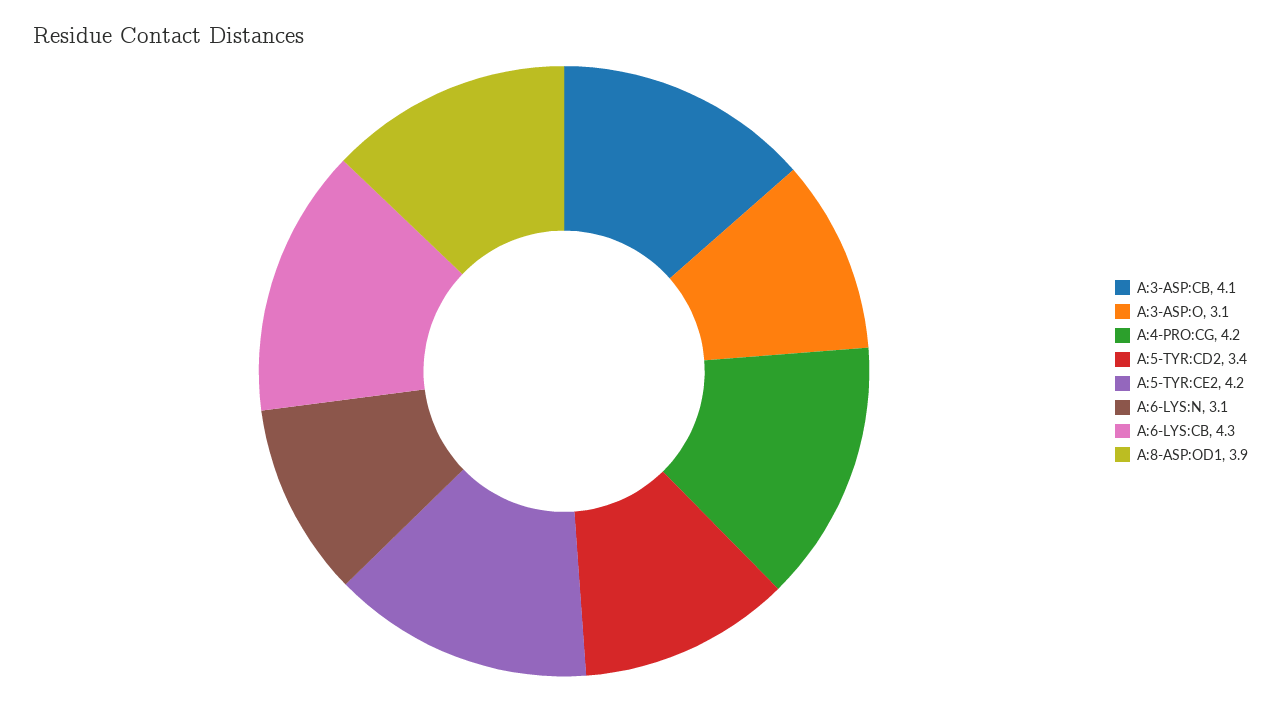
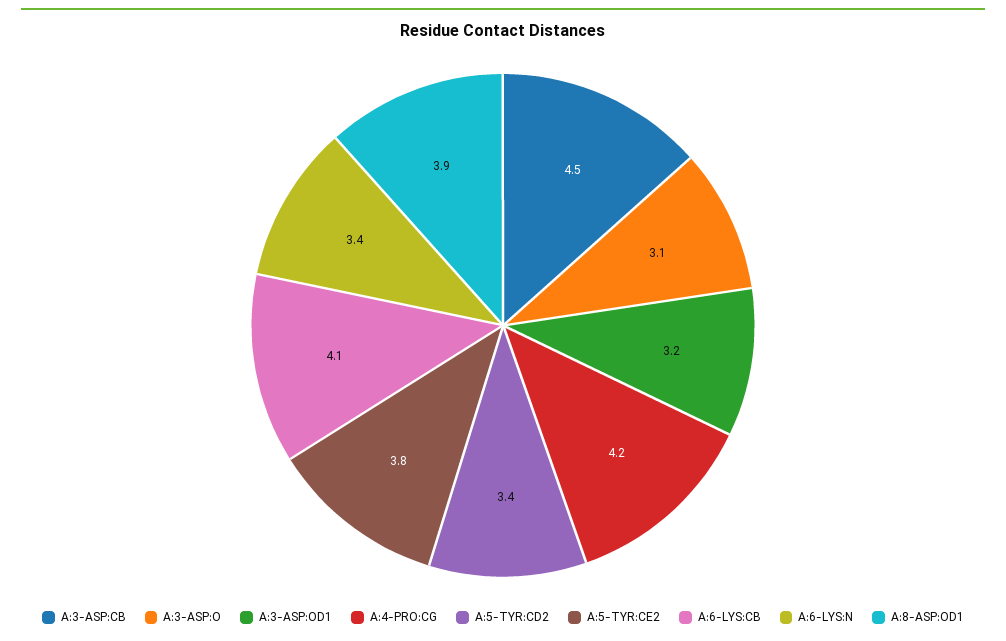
  {
-   "A:3-ASP:CB": 4.1,
+   "A:3-ASP:CB": 4.5,
    "A:3-ASP:O": 3.1,
    "A:4-PRO:CG": 4.2,
    "A:5-TYR:CD2": 3.4,
-   "A:5-TYR:CE2": 4.2,
+   "A:5-TYR:CE2": 3.8,
-   "A:6-LYS:N": 3.1,
+   "A:6-LYS:N": 3.4,
-   "A:6-LYS:CB": 4.3,
+   "A:6-LYS:CB": 4.1,
-   "A:8-ASP:OD1": 3.9
+   "A:8-ASP:OD1": 3.9,
+   "A:3-ASP:OD1": 3.2
  }

